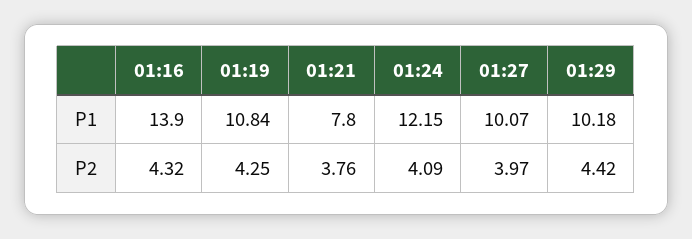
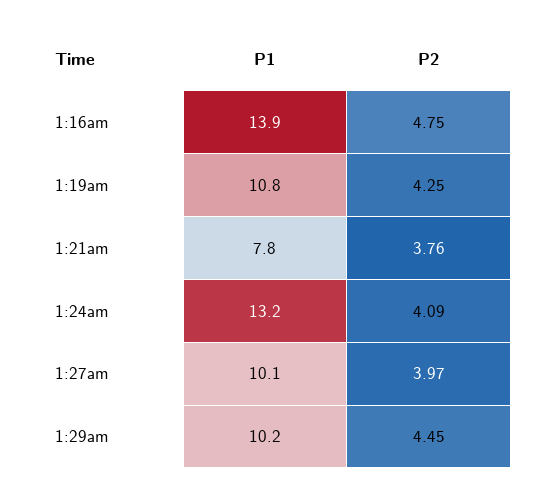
  {
    "01:16": {
      "P1": 13.9,
-     "P2": 4.32
+     "P2": 4.75
    },
    "01:19": {
      "P1": 10.84,
      "P2": 4.25
    },
    "01:21": {
      "P1": 7.8,
      "P2": 3.76
    },
    "01:24": {
-     "P1": 12.15,
+     "P1": 13.2,
      "P2": 4.09
    },
    "01:27": {
      "P1": 10.07,
      "P2": 3.97
    },
    "01:29": {
      "P1": 10.18,
-     "P2": 4.42
+     "P2": 4.45
    }
  }

